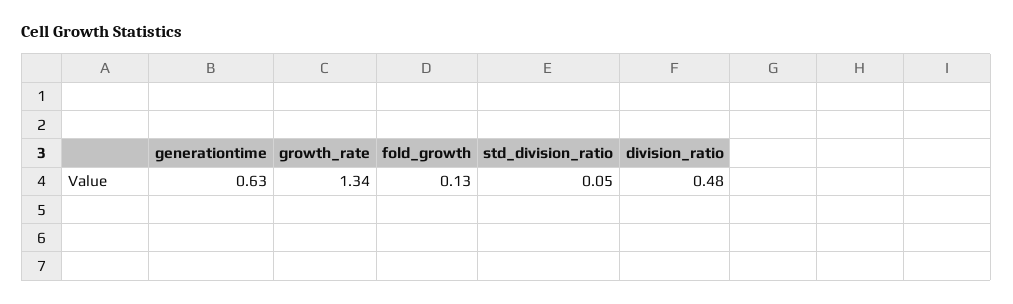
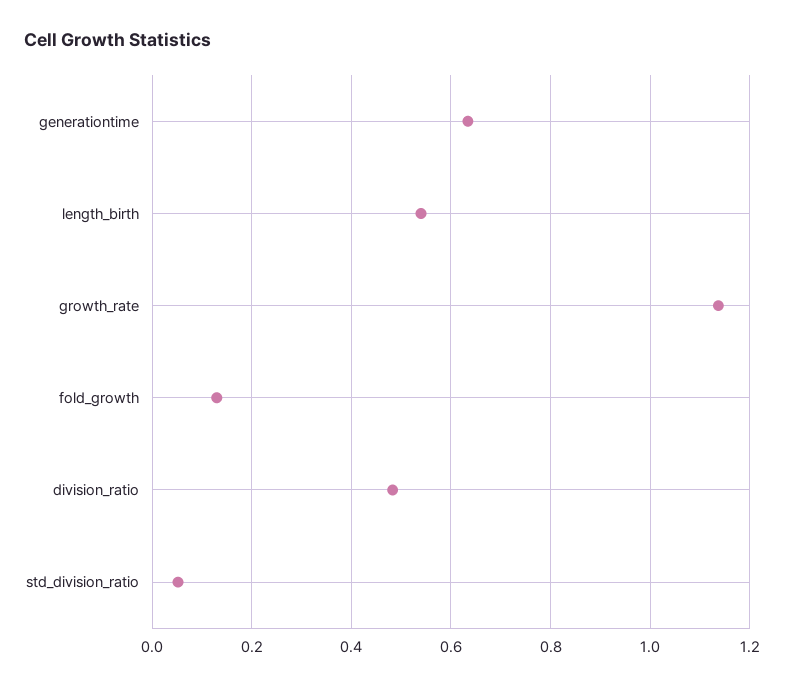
  {
    "generationtime": 0.63,
-   "growth_rate": 1.34,
+   "growth_rate": 1.14,
    "fold_growth": 0.13,
    "std_division_ratio": 0.05,
-   "division_ratio": 0.48
+   "division_ratio": 0.48,
+   "length_birth": 0.54
  }

